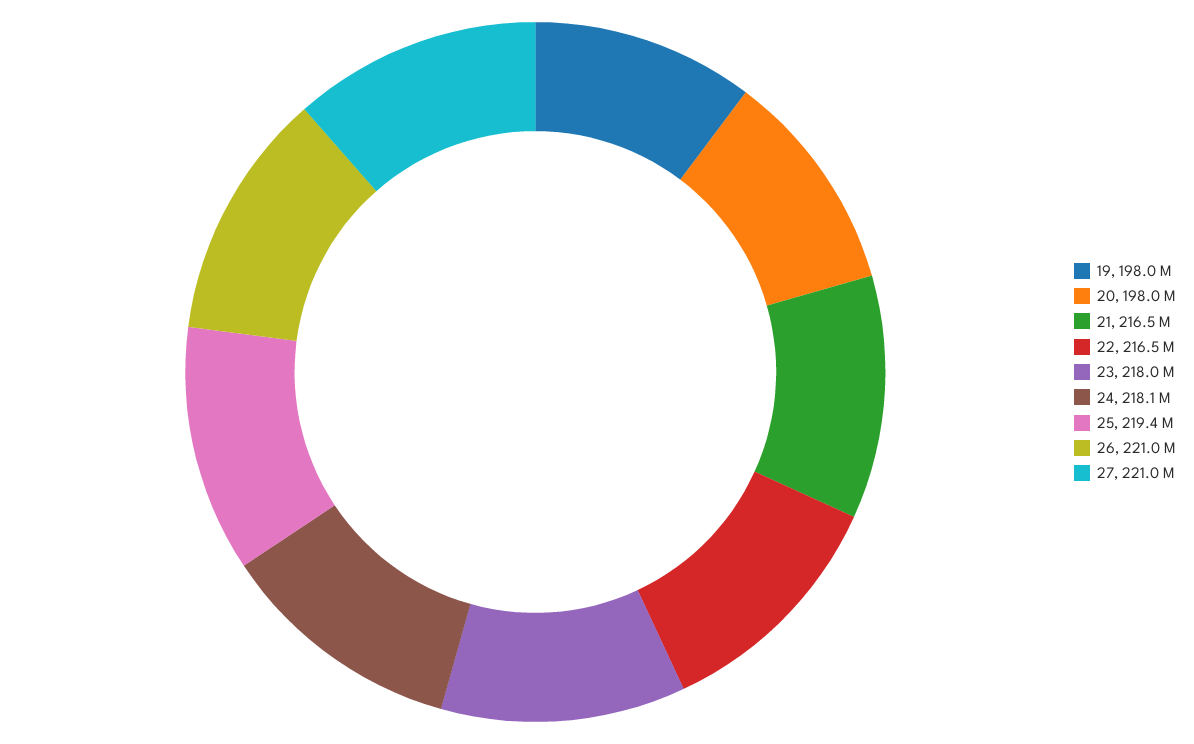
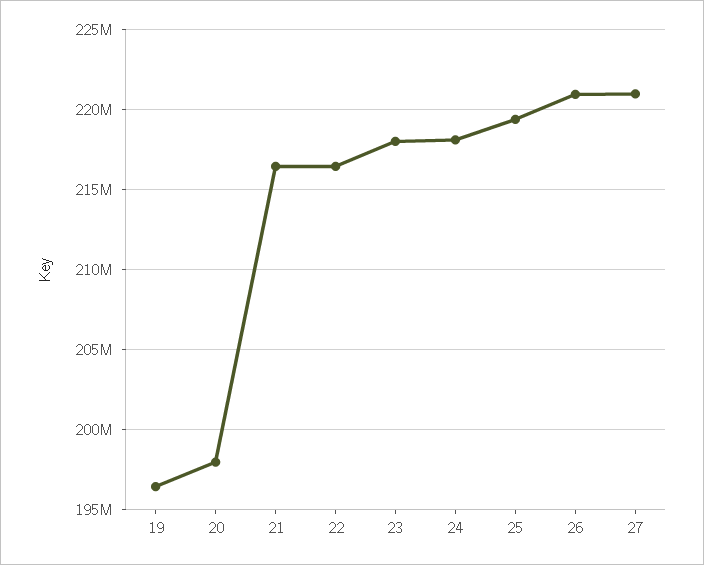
  {
-   "19": 198000000,
+   "19": 196500000,
    "20": 198000000,
    "21": 216500000,
    "22": 216500000,
    "23": 218000000,
    "24": 218100000,
    "25": 219400000,
    "26": 221000000,
    "27": 221000000
  }

